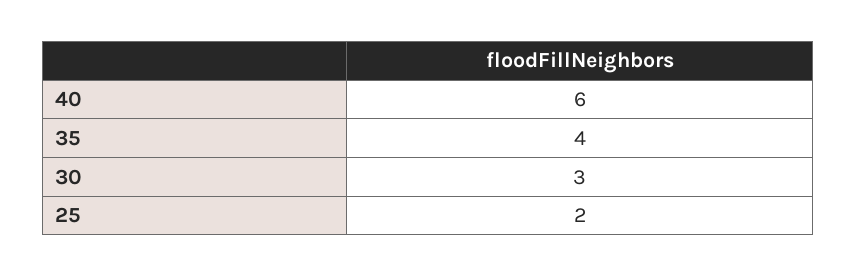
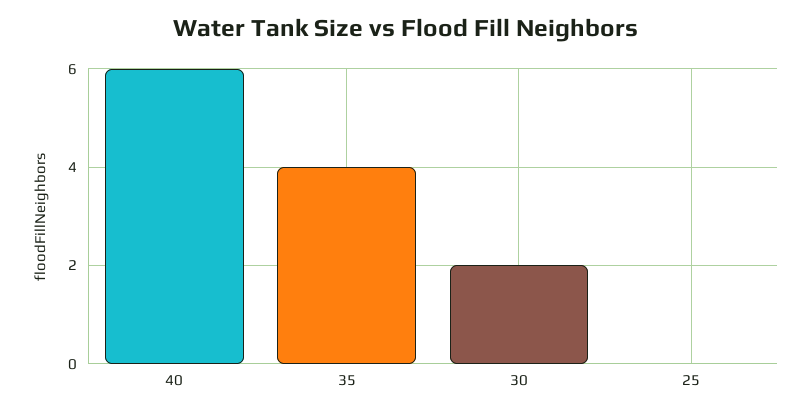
  {
    "40": 6,
    "35": 4,
-   "30": 3,
+   "30": 2,
-   "25": 2
+   "25": 0
  }

